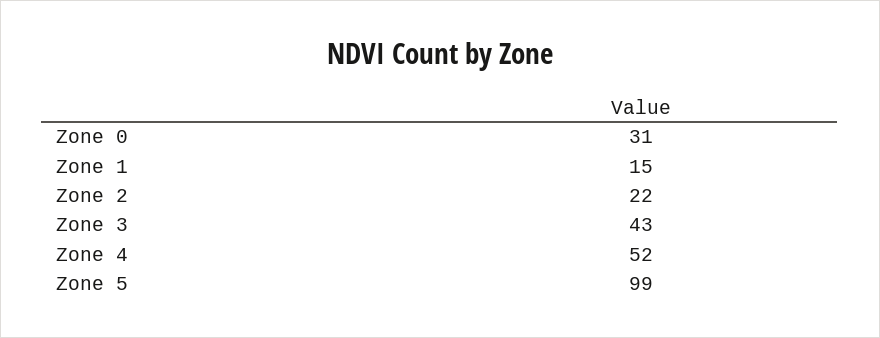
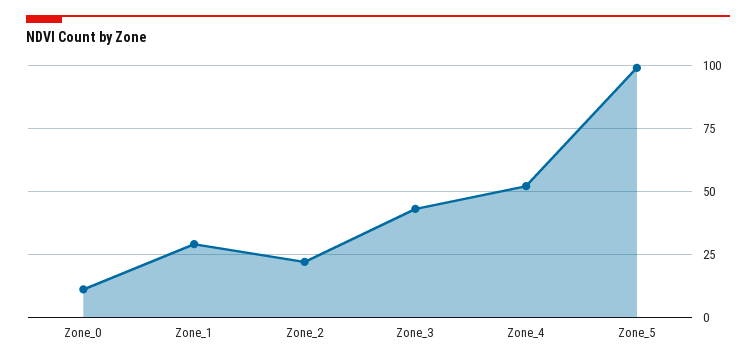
  {
-   "Zone 0": 31,
+   "Zone 0": 10,
-   "Zone 1": 15,
+   "Zone 1": 30,
    "Zone 2": 22,
    "Zone 3": 43,
    "Zone 4": 52,
    "Zone 5": 99
  }

